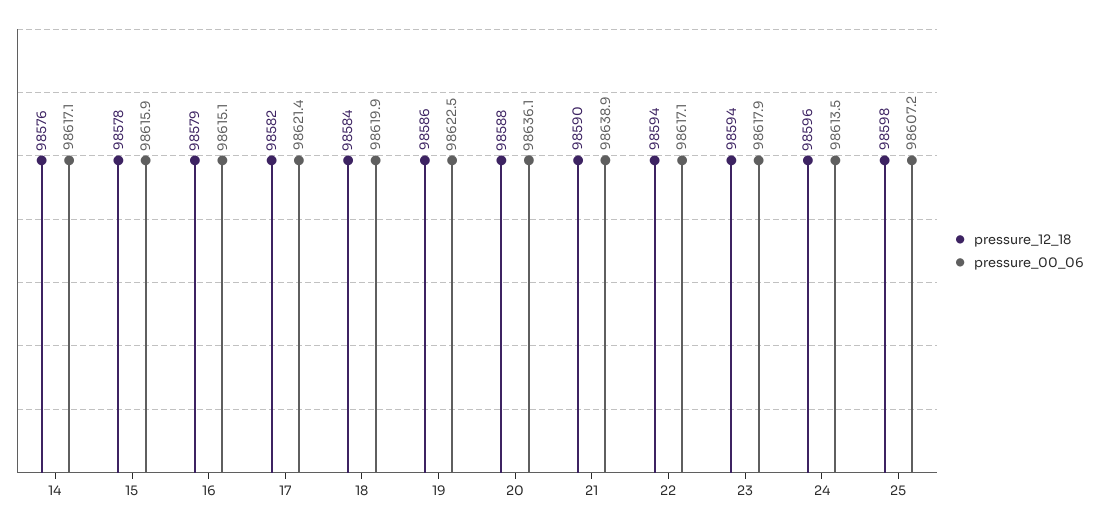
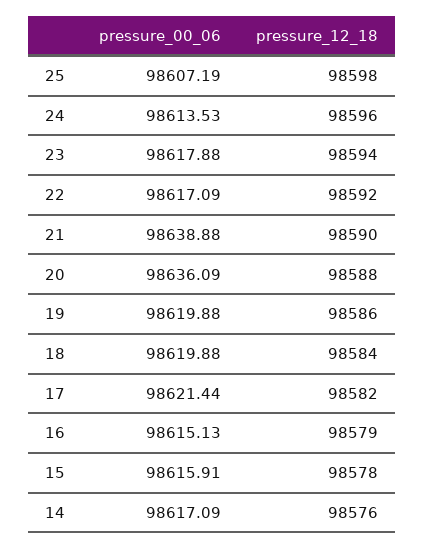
  {
    "pressure_12_18": {
      "14": 98576,
      "15": 98578,
      "16": 98579,
      "17": 98582,
      "18": 98584,
      "19": 98586,
      "20": 98588,
      "21": 98590,
-     "22": 98594,
+     "22": 98592,
      "23": 98594,
      "24": 98596,
      "25": 98598
    },
    "pressure_00_06": {
      "14": 98617.09,
      "15": 98615.91,
      "16": 98615.13,
      "17": 98621.44,
      "18": 98619.88,
-     "19": 98622.5,
+     "19": 98619.88,
      "20": 98636.09,
      "21": 98638.88,
      "22": 98617.09,
      "23": 98617.88,
      "24": 98613.53,
      "25": 98607.19
    }
  }

